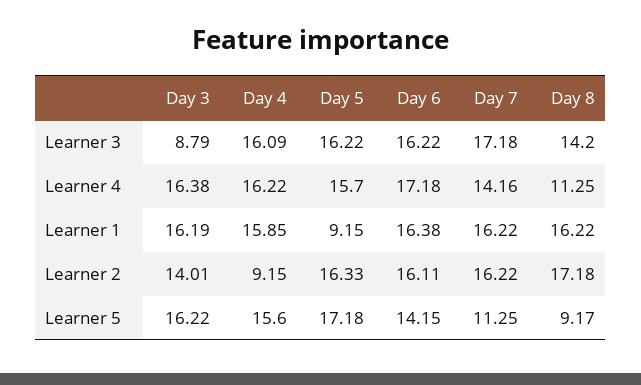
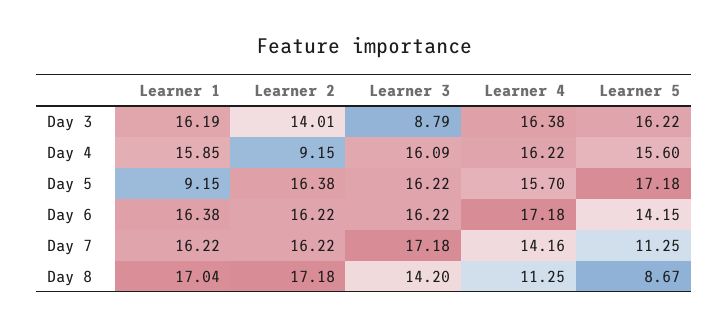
  {
    "Day 3": {
      "Learner 3": 8.79,
      "Learner 4": 16.38,
      "Learner 1": 16.19,
      "Learner 2": 14.01,
      "Learner 5": 16.22
    },
    "Day 4": {
      "Learner 3": 16.09,
      "Learner 4": 16.22,
      "Learner 1": 15.85,
      "Learner 2": 9.15,
      "Learner 5": 15.6
    },
    "Day 5": {
      "Learner 3": 16.22,
      "Learner 4": 15.7,
      "Learner 1": 9.15,
-     "Learner 2": 16.33,
+     "Learner 2": 16.38,
      "Learner 5": 17.18
    },
    "Day 6": {
      "Learner 3": 16.22,
      "Learner 4": 17.18,
      "Learner 1": 16.38,
-     "Learner 2": 16.11,
+     "Learner 2": 16.22,
      "Learner 5": 14.15
    },
    "Day 7": {
      "Learner 3": 17.18,
      "Learner 4": 14.16,
      "Learner 1": 16.22,
      "Learner 2": 16.22,
      "Learner 5": 11.25
    },
    "Day 8": {
      "Learner 3": 14.2,
      "Learner 4": 11.25,
-     "Learner 1": 16.22,
+     "Learner 1": 17.04,
      "Learner 2": 17.18,
-     "Learner 5": 9.17
+     "Learner 5": 8.67
    }
  }

